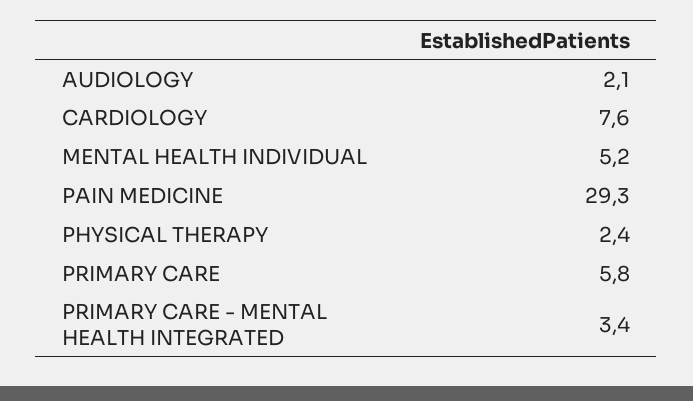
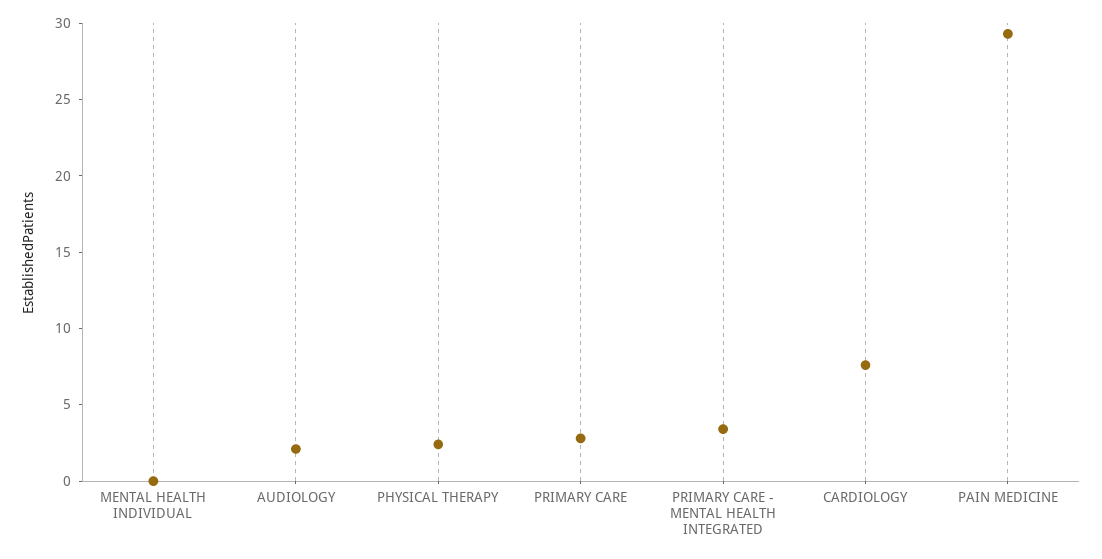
  {
    "AUDIOLOGY": 2.1,
    "CARDIOLOGY": 7.6,
-   "MENTAL HEALTH INDIVIDUAL": 5.2,
+   "MENTAL HEALTH INDIVIDUAL": 0,
    "PAIN MEDICINE": 29.3,
    "PHYSICAL THERAPY": 2.4,
-   "PRIMARY CARE": 5.8,
+   "PRIMARY CARE": 3,
    "PRIMARY CARE - MENTAL HEALTH INTEGRATED": 3.4
  }

